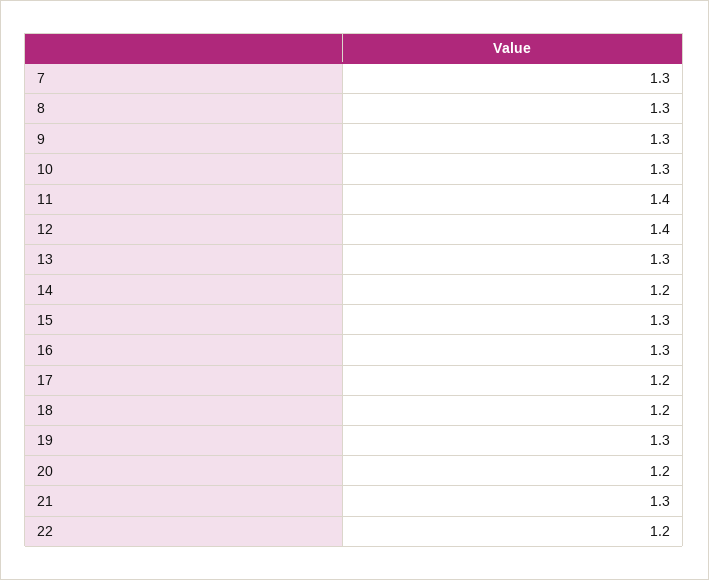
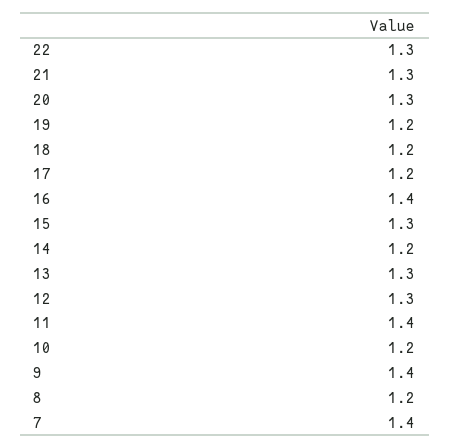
  {
-   "7": 1.3,
+   "7": 1.4,
-   "8": 1.3,
+   "8": 1.2,
-   "9": 1.3,
+   "9": 1.4,
-   "10": 1.3,
+   "10": 1.2,
    "11": 1.4,
-   "12": 1.4,
+   "12": 1.3,
    "13": 1.3,
    "14": 1.2,
    "15": 1.3,
-   "16": 1.3,
+   "16": 1.4,
    "17": 1.2,
    "18": 1.2,
-   "19": 1.3,
+   "19": 1.2,
-   "20": 1.2,
+   "20": 1.3,
    "21": 1.3,
-   "22": 1.2
+   "22": 1.3
  }

